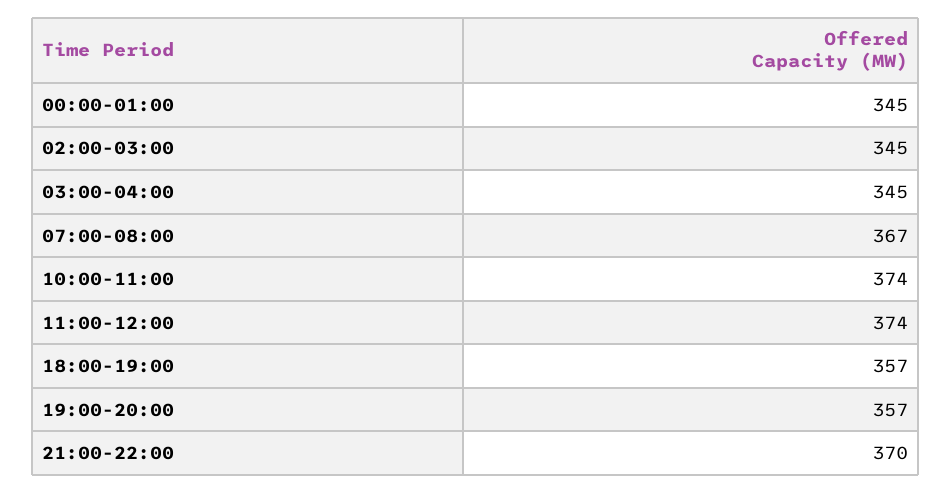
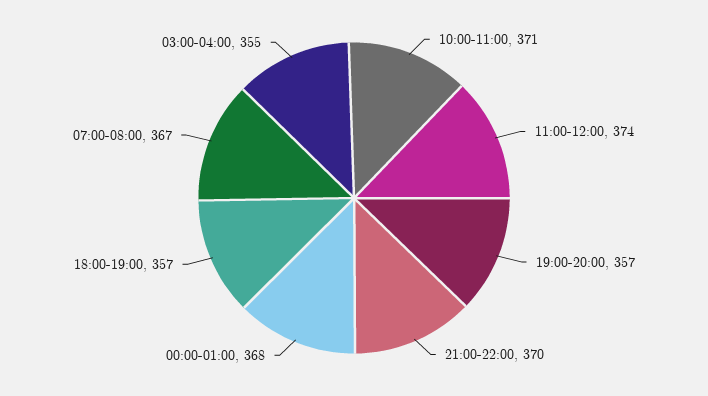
  {
-   "00:00-01:00": 345,
+   "00:00-01:00": 368,
-   "02:00-03:00": 345,
-   "03:00-04:00": 345,
+   "03:00-04:00": 355,
    "07:00-08:00": 367,
-   "10:00-11:00": 374,
+   "10:00-11:00": 371,
    "11:00-12:00": 374,
    "18:00-19:00": 357,
    "19:00-20:00": 357,
    "21:00-22:00": 370
  }

